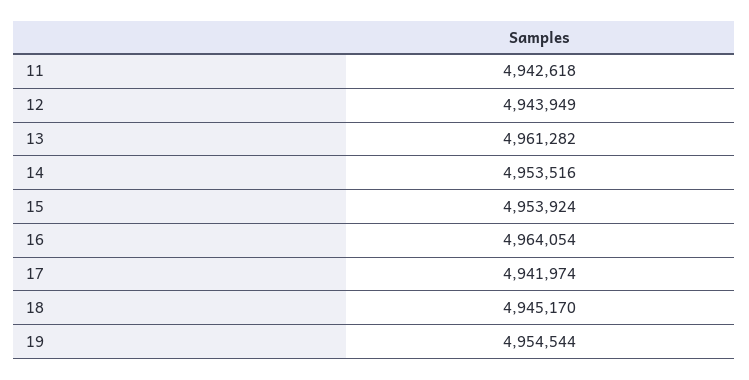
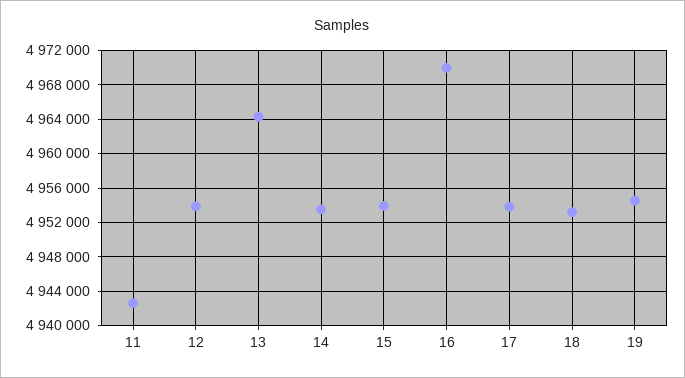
  {
    "11": 4942618,
-   "12": 4943949,
+   "12": 4954000,
-   "13": 4961282,
+   "13": 4964000,
    "14": 4953516,
    "15": 4953924,
-   "16": 4964054,
+   "16": 4970000,
-   "17": 4941974,
+   "17": 4954000,
-   "18": 4945170,
+   "18": 4953000,
    "19": 4954544
  }

